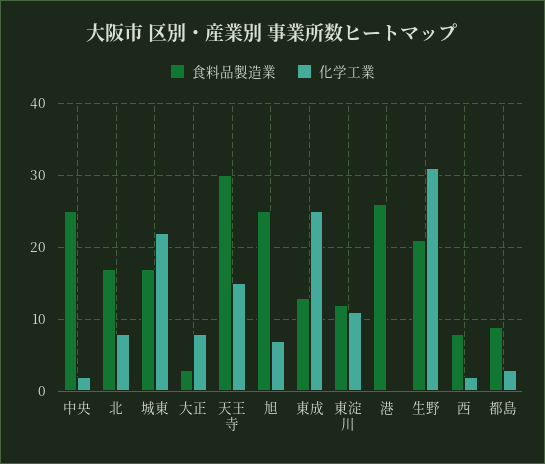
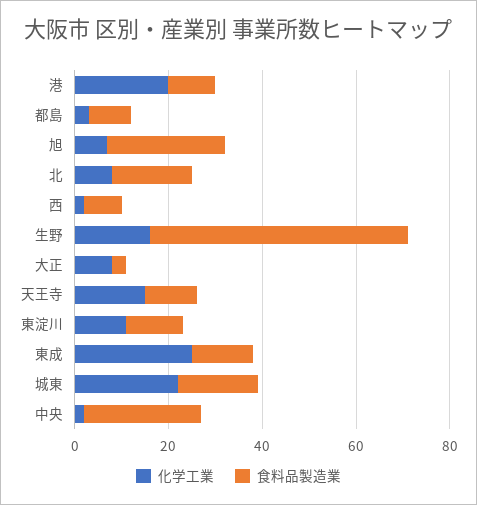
  {
    "食料品製造業": {
      "中央": 25,
      "北": 17,
      "城東": 17,
      "大正": 3,
-     "天王寺": 30,
+     "天王寺": 10,
      "旭": 25,
      "東成": 13,
      "東淀川": 12,
-     "港": 26,
+     "港": 10,
-     "生野": 21,
+     "生野": 55,
      "西": 8,
      "都島": 9
    },
    "化学工業": {
      "中央": 2,
      "北": 8,
      "城東": 22,
      "大正": 8,
      "天王寺": 15,
      "旭": 7,
      "東成": 25,
      "東淀川": 11,
-     "港": 0,
+     "港": 20,
-     "生野": 31,
+     "生野": 15,
      "西": 2,
      "都島": 3
    }
  }

